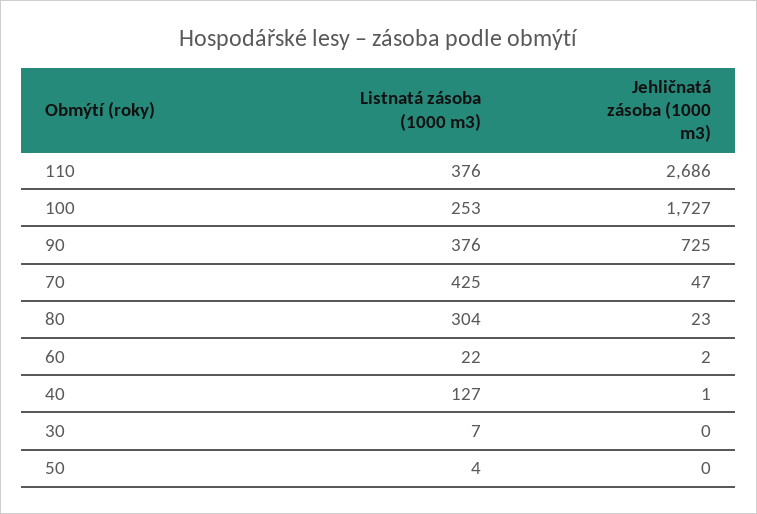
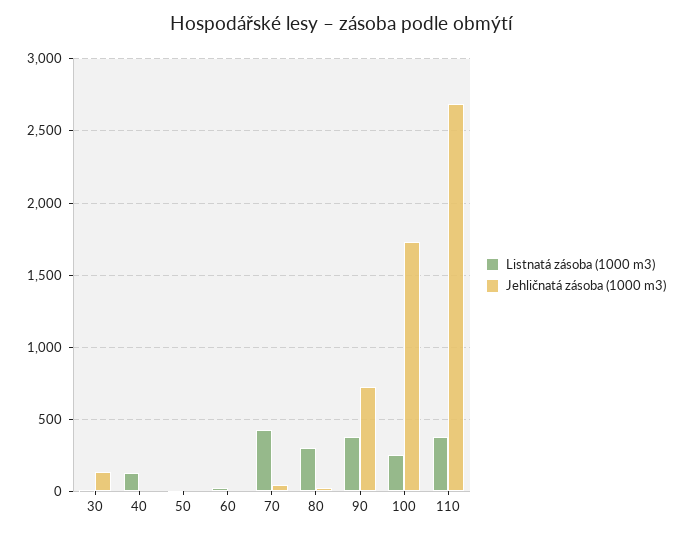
  {
    "Listnatá zásoba (1000 m3)": {
      "110": 376,
      "100": 253,
      "90": 376,
      "70": 425,
      "80": 304,
      "60": 22,
      "40": 127,
      "30": 7,
      "50": 4
    },
    "Jehličnatá zásoba (1000 m3)": {
      "110": 2686,
      "100": 1727,
      "90": 725,
      "70": 47,
      "80": 23,
      "60": 2,
      "40": 1,
-     "30": 0,
+     "30": 150,
      "50": 0
    }
  }

